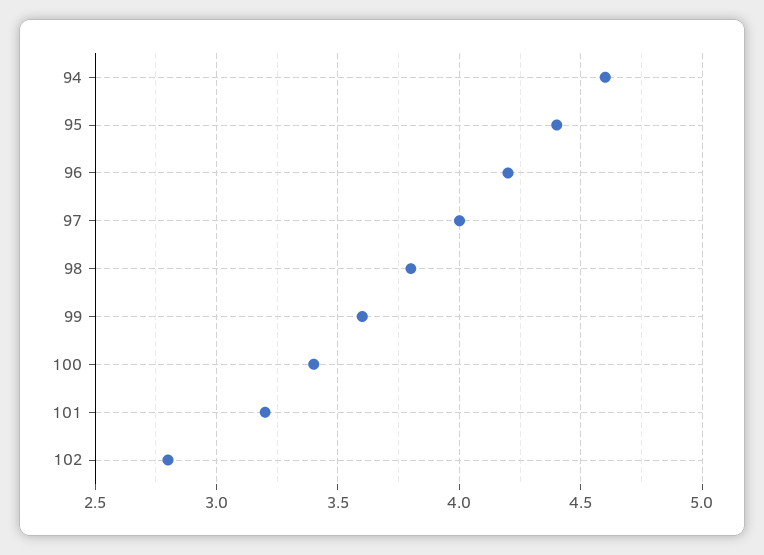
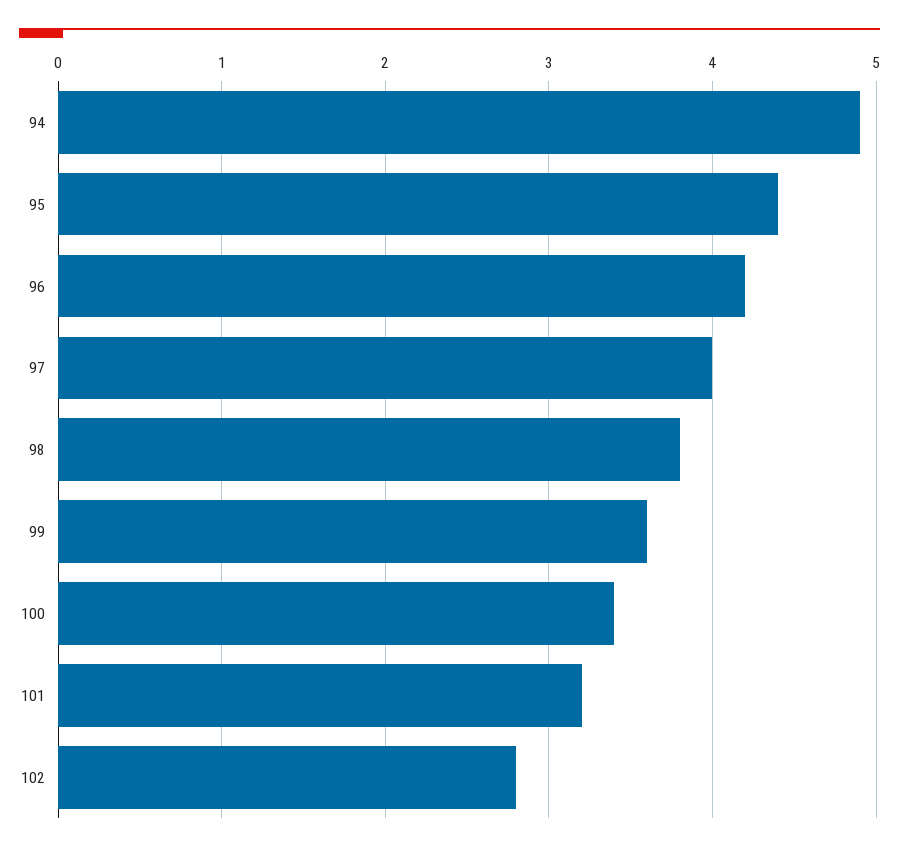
  {
-   "94": 4.6,
+   "94": 4.9,
    "95": 4.4,
    "96": 4.2,
    "97": 4,
    "98": 3.8,
    "99": 3.6,
    "100": 3.4,
    "101": 3.2,
    "102": 2.8
  }

